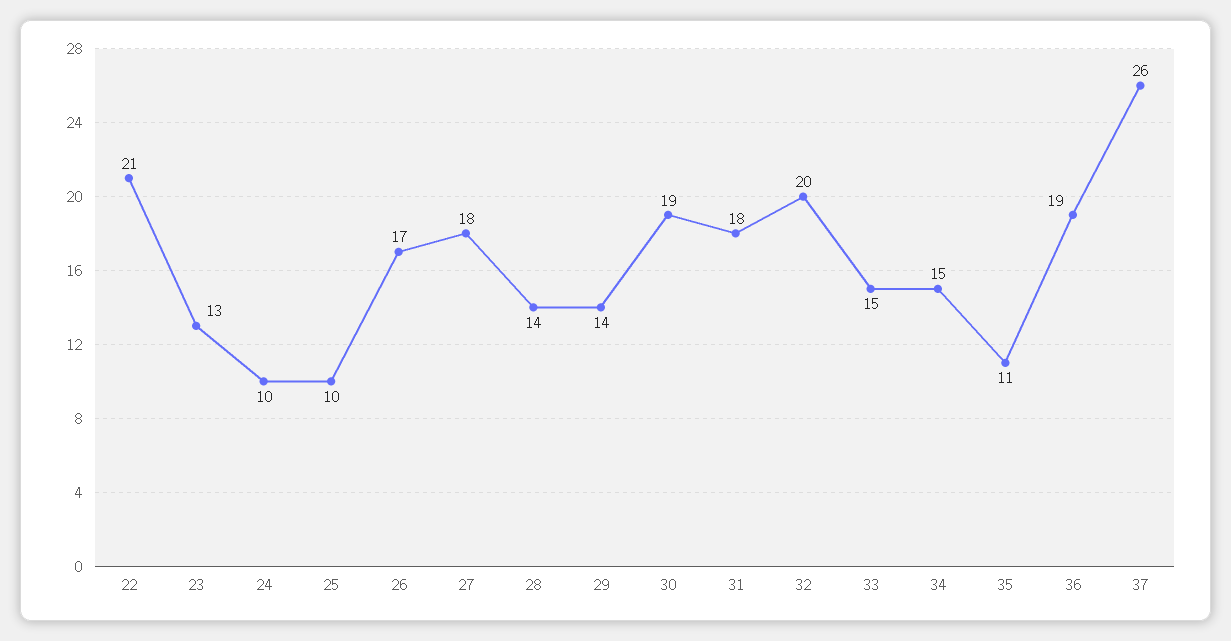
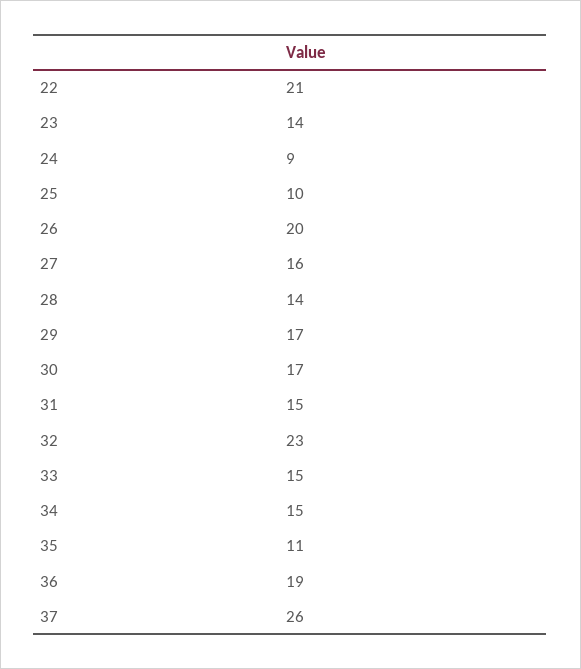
  {
    "22": 21,
-   "23": 13,
+   "23": 14,
-   "24": 10,
+   "24": 9,
    "25": 10,
-   "26": 17,
+   "26": 20,
-   "27": 18,
+   "27": 16,
    "28": 14,
-   "29": 14,
+   "29": 17,
-   "30": 19,
+   "30": 17,
-   "31": 18,
+   "31": 15,
-   "32": 20,
+   "32": 23,
    "33": 15,
    "34": 15,
    "35": 11,
    "36": 19,
    "37": 26
  }

